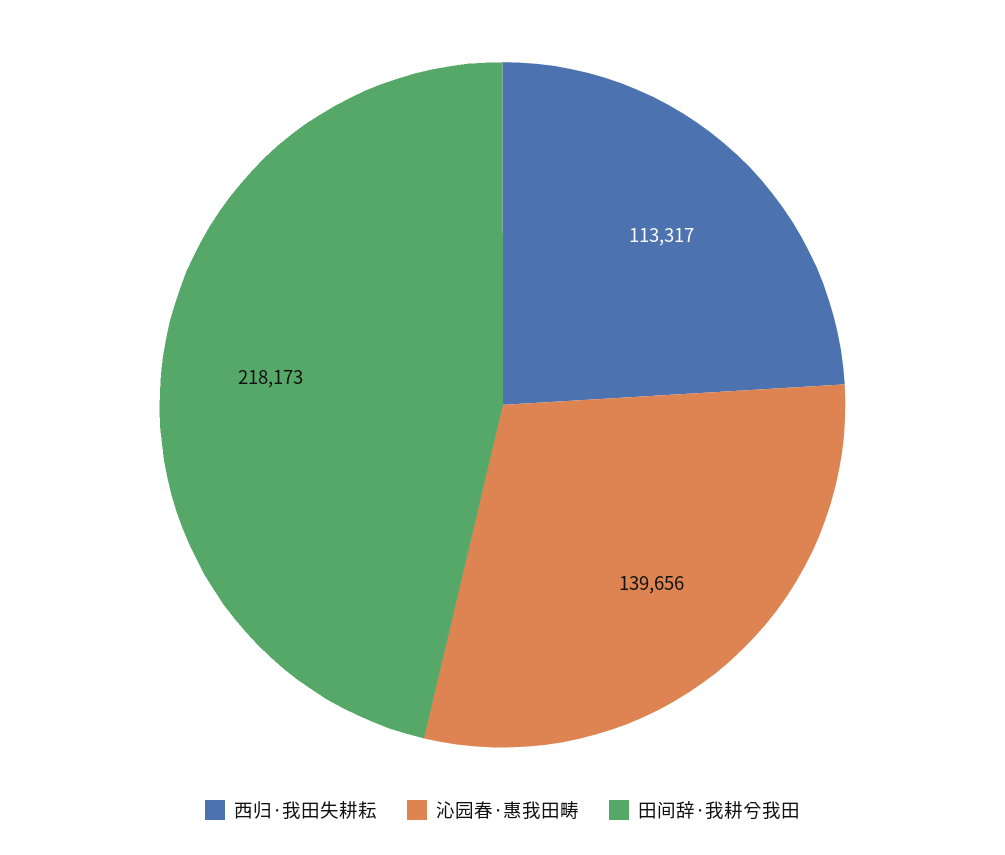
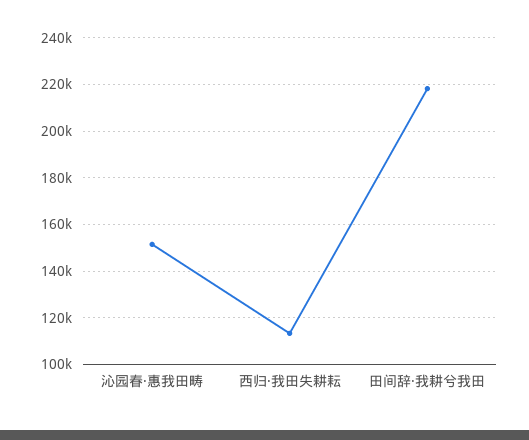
  {
    "西归·我田失耕耘": 113317,
-   "沁园春·惠我田畴": 139656,
+   "沁园春·惠我田畴": 150000,
    "田间辞·我耕兮我田": 218173
  }

